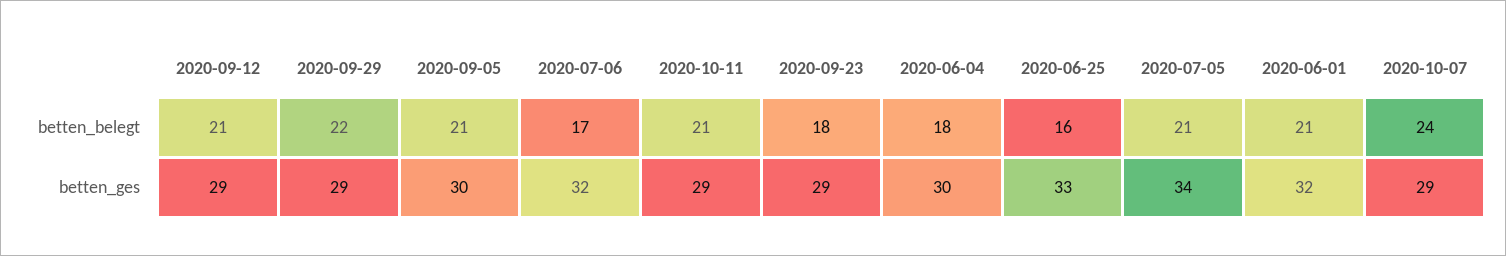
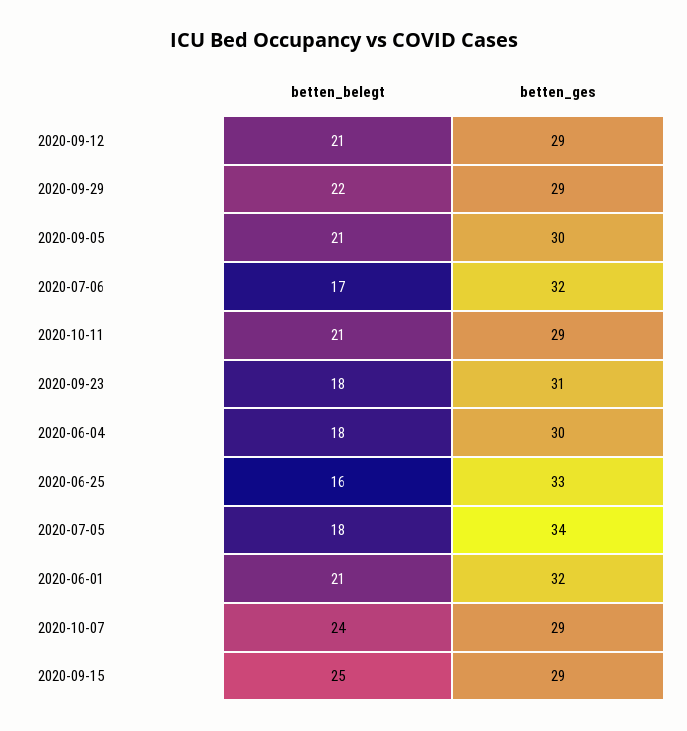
  {
    "2020-09-12": {
      "betten_belegt": 21,
      "betten_ges": 29
    },
    "2020-09-29": {
      "betten_belegt": 22,
      "betten_ges": 29
    },
    "2020-09-05": {
      "betten_belegt": 21,
      "betten_ges": 30
    },
    "2020-07-06": {
      "betten_belegt": 17,
      "betten_ges": 32
    },
    "2020-10-11": {
      "betten_belegt": 21,
      "betten_ges": 29
    },
    "2020-09-23": {
      "betten_belegt": 18,
-     "betten_ges": 29
+     "betten_ges": 31
    },
    "2020-06-04": {
      "betten_belegt": 18,
      "betten_ges": 30
    },
    "2020-06-25": {
      "betten_belegt": 16,
      "betten_ges": 33
    },
    "2020-07-05": {
-     "betten_belegt": 21,
+     "betten_belegt": 18,
      "betten_ges": 34
    },
    "2020-06-01": {
      "betten_belegt": 21,
      "betten_ges": 32
    },
    "2020-10-07": {
      "betten_belegt": 24,
      "betten_ges": 29
-   }
+   },
+   "2020-09-15": {
+     "betten_belegt": 25,
+     "betten_ges": 29
+   }
  }

